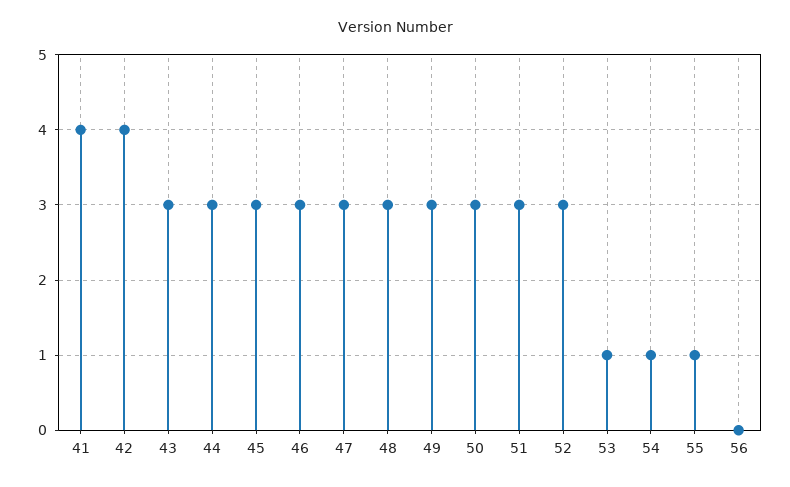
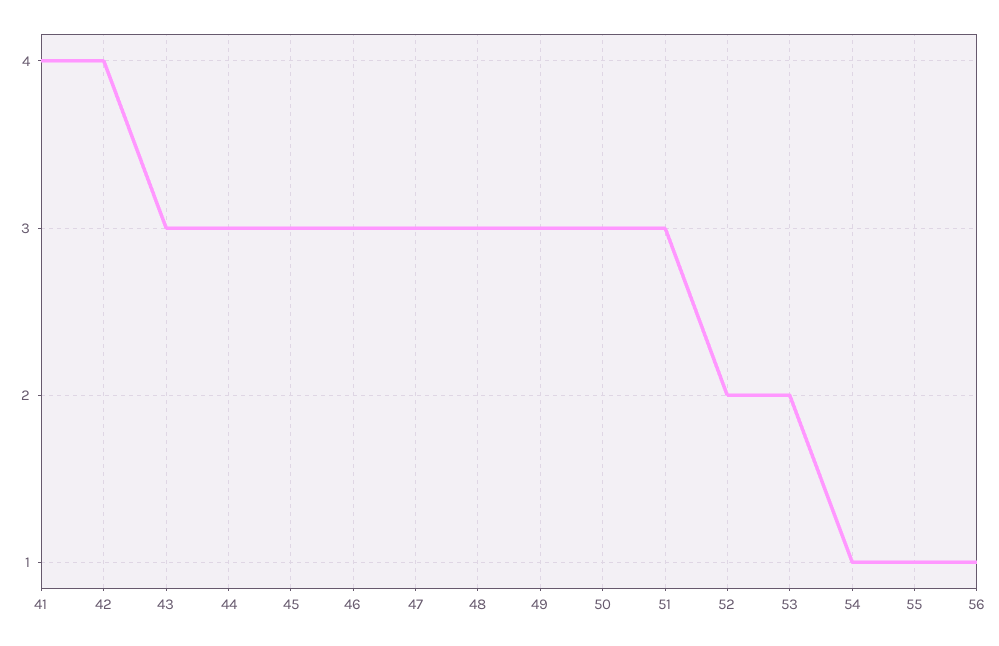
  {
    "41": 4,
    "42": 4,
    "43": 3,
    "44": 3,
    "45": 3,
    "46": 3,
    "47": 3,
    "48": 3,
    "49": 3,
    "50": 3,
    "51": 3,
-   "52": 3,
+   "52": 2,
-   "53": 1,
+   "53": 2,
    "54": 1,
    "55": 1,
-   "56": 0
+   "56": 1
  }

